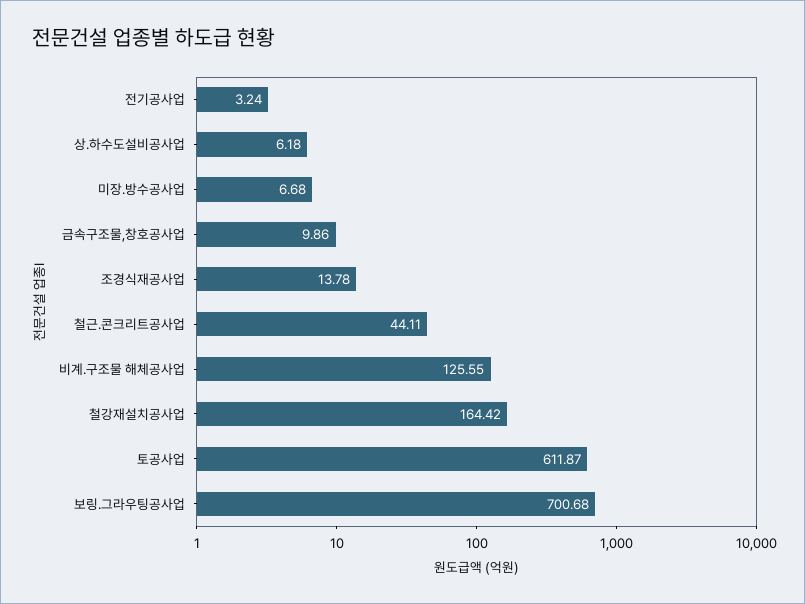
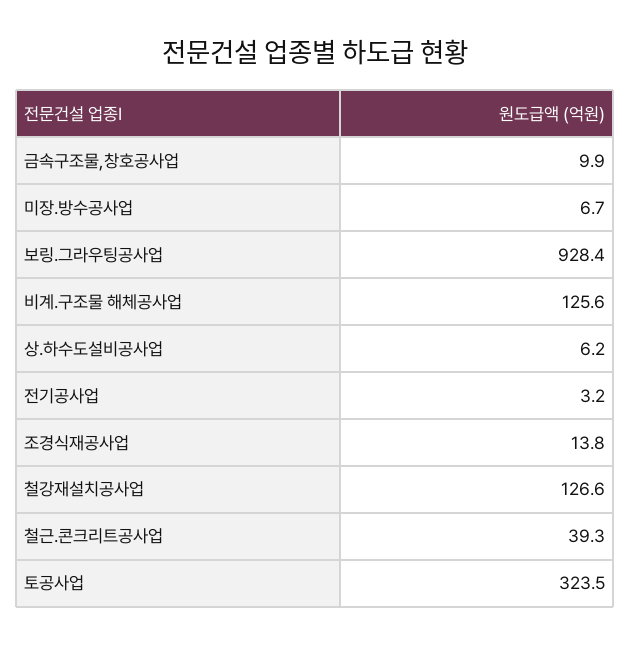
  {
    "전기공사업": 3.24,
    "상.하수도설비공사업": 6.18,
    "미장.방수공사업": 6.68,
    "금속구조물,창호공사업": 9.86,
    "조경식재공사업": 13.78,
-   "철근.콘크리트공사업": 44.11,
+   "철근.콘크리트공사업": 39.3,
    "비계.구조물 해체공사업": 125.55,
-   "철강재설치공사업": 164.42,
+   "철강재설치공사업": 126.6,
-   "토공사업": 611.87,
+   "토공사업": 323.5,
-   "보링.그라우팅공사업": 700.68
+   "보링.그라우팅공사업": 928.4
  }

